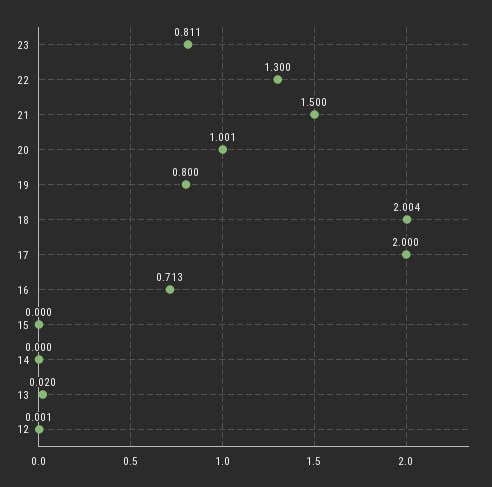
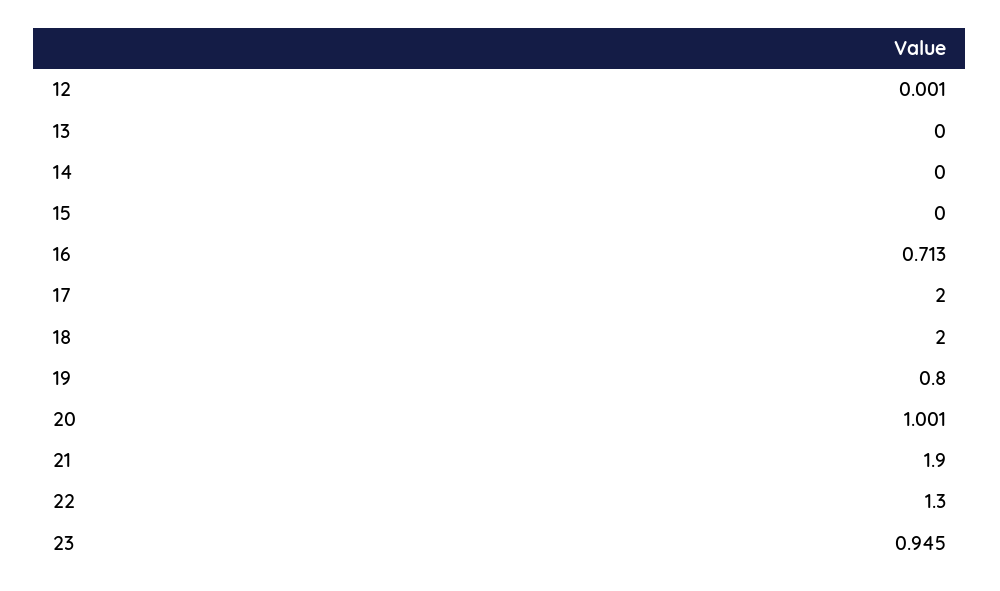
  {
-   "23": 0.811,
+   "23": 0.945,
    "22": 1.3,
-   "21": 1.5,
+   "21": 1.9,
    "20": 1.001,
    "19": 0.8,
-   "18": 2.004,
+   "18": 2,
    "17": 2,
    "16": 0.713,
    "15": 0,
    "14": 0,
-   "13": 0.02,
+   "13": 0,
    "12": 0.001
  }

